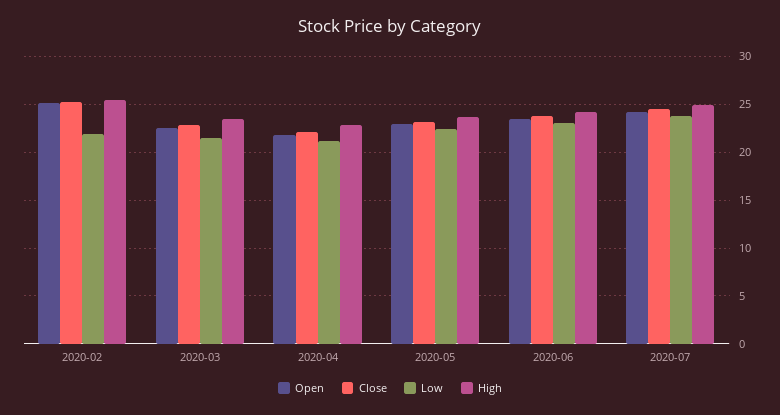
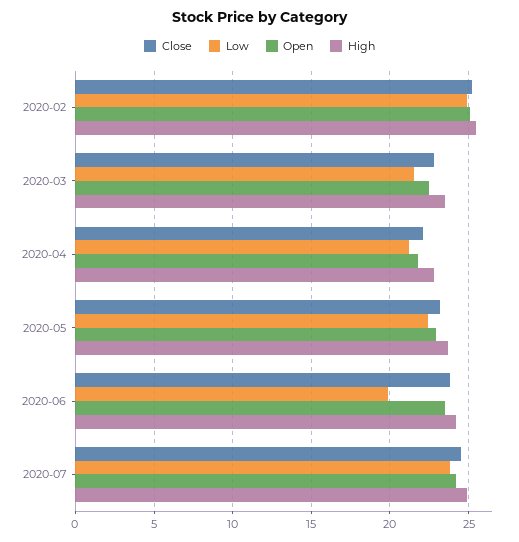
  {
    "Open": {
      "2020-02": 25,
      "2020-03": 22.5,
      "2020-04": 22,
      "2020-05": 23,
      "2020-06": 23.5,
      "2020-07": 24
    },
    "Close": {
      "2020-02": 25,
      "2020-03": 23,
      "2020-04": 22,
      "2020-05": 23,
      "2020-06": 24,
      "2020-07": 24.5
    },
    "Low": {
-     "2020-02": 22,
+     "2020-02": 25,
      "2020-03": 21.5,
      "2020-04": 21,
      "2020-05": 22.5,
-     "2020-06": 23,
+     "2020-06": 20,
      "2020-07": 24
    },
    "High": {
      "2020-02": 25.5,
      "2020-03": 23.5,
      "2020-04": 23,
      "2020-05": 23.5,
      "2020-06": 24,
      "2020-07": 25
    }
  }

